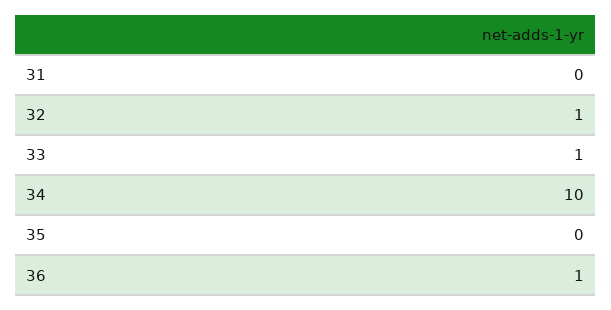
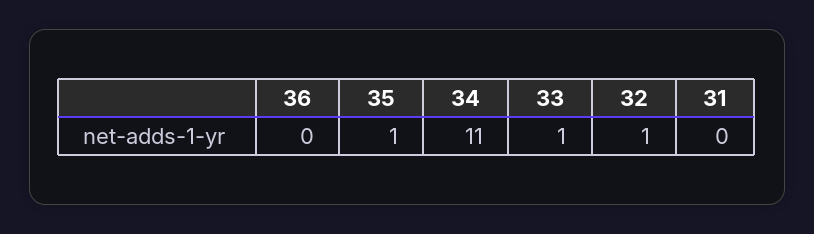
  {
    "31": 0,
    "32": 1,
    "33": 1,
-   "34": 10,
+   "34": 11,
-   "35": 0,
+   "35": 1,
-   "36": 1
+   "36": 0
  }

